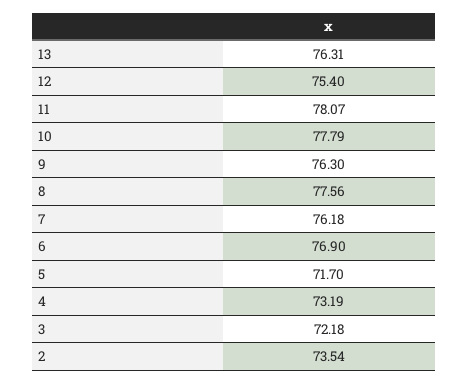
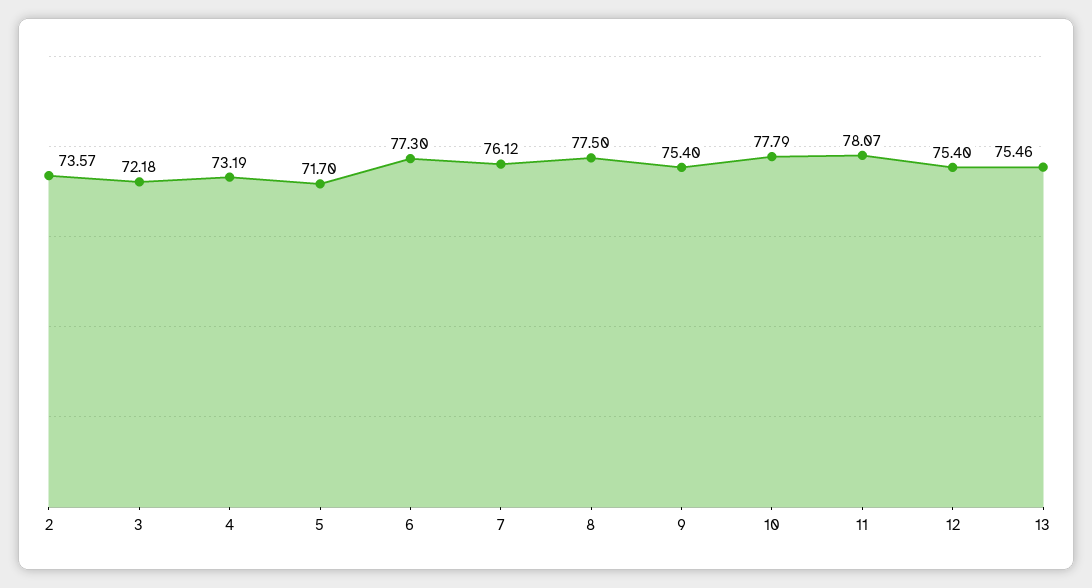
  {
-   "13": 76.31,
+   "13": 75.46,
    "12": 75.4,
    "11": 78.07,
    "10": 77.79,
-   "9": 76.3,
+   "9": 75.4,
-   "8": 77.56,
+   "8": 77.5,
-   "7": 76.18,
+   "7": 76.12,
-   "6": 76.9,
+   "6": 77.3,
    "5": 71.7,
    "4": 73.19,
    "3": 72.18,
-   "2": 73.54
+   "2": 73.57
  }

